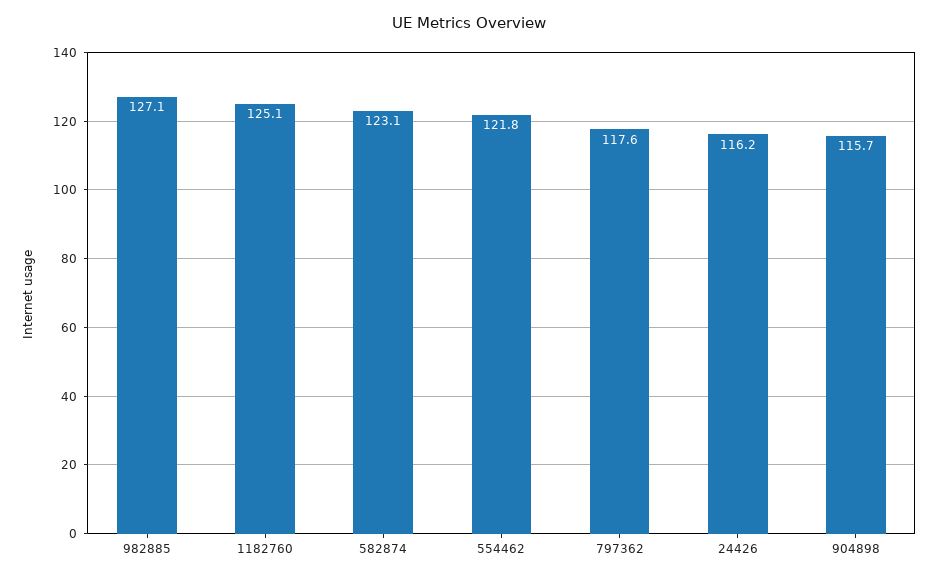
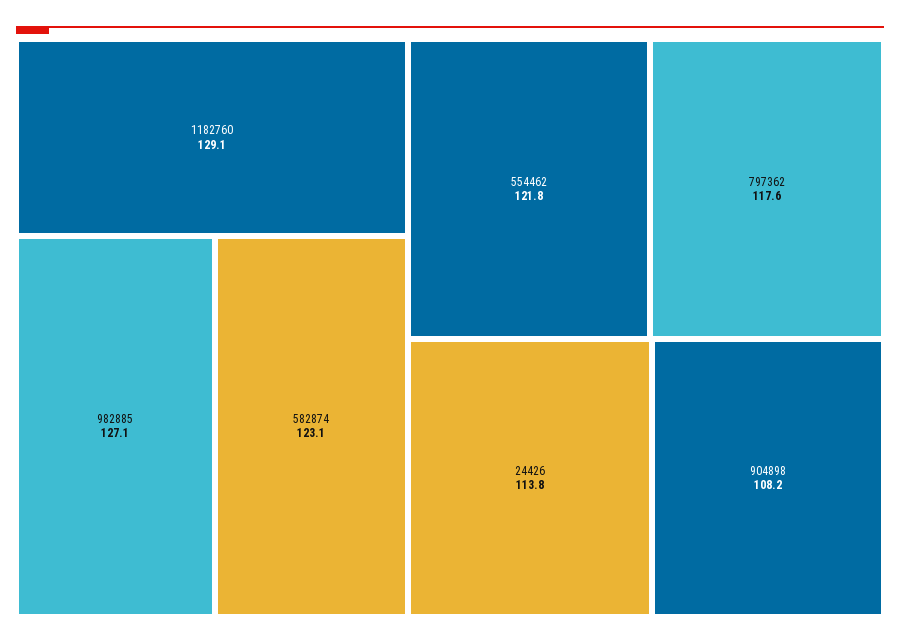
  {
    "982885": 127.1,
-   "1182760": 125.1,
+   "1182760": 129.1,
    "582874": 123.1,
    "554462": 121.8,
    "797362": 117.6,
-   "24426": 116.2,
+   "24426": 113.8,
-   "904898": 115.7
+   "904898": 108.2
  }

